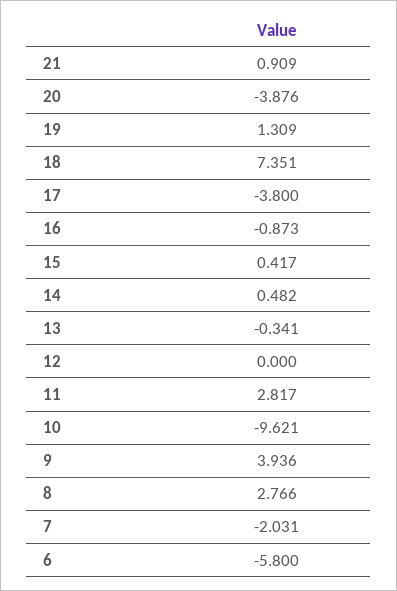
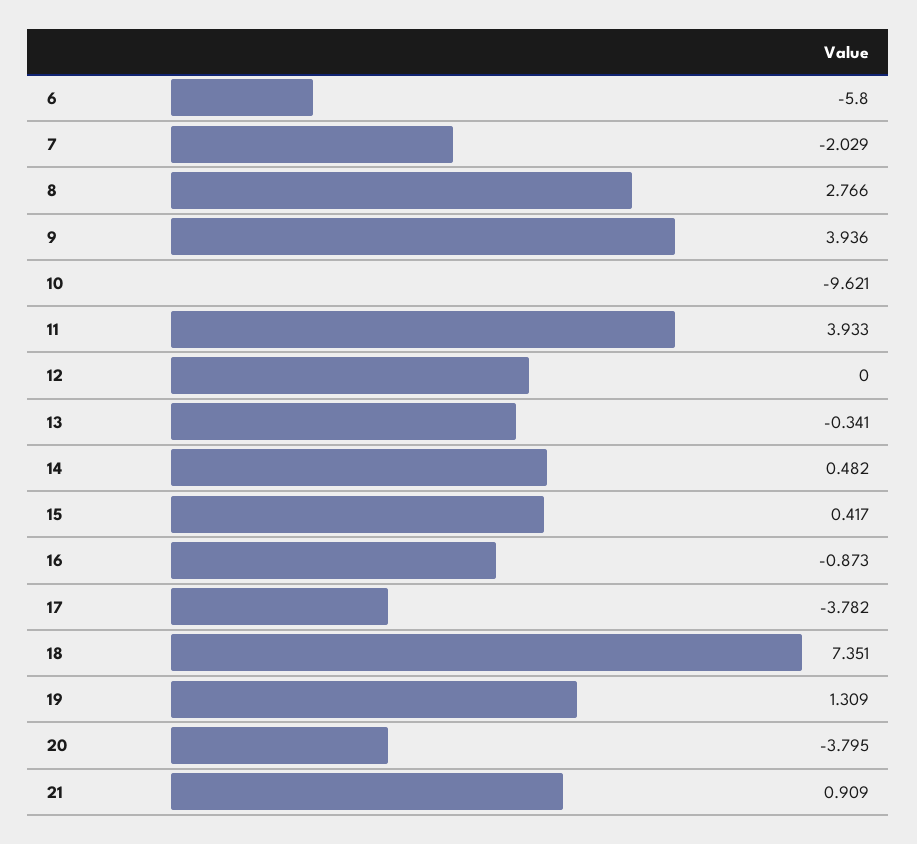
  {
    "21": 0.909,
-   "20": -3.876,
+   "20": -3.795,
    "19": 1.309,
    "18": 7.351,
-   "17": -3.8,
+   "17": -3.782,
    "16": -0.873,
    "15": 0.417,
    "14": 0.482,
    "13": -0.341,
    "12": 0,
-   "11": 2.817,
+   "11": 3.933,
    "10": -9.621,
    "9": 3.936,
    "8": 2.766,
-   "7": -2.031,
+   "7": -2.029,
    "6": -5.8
  }

